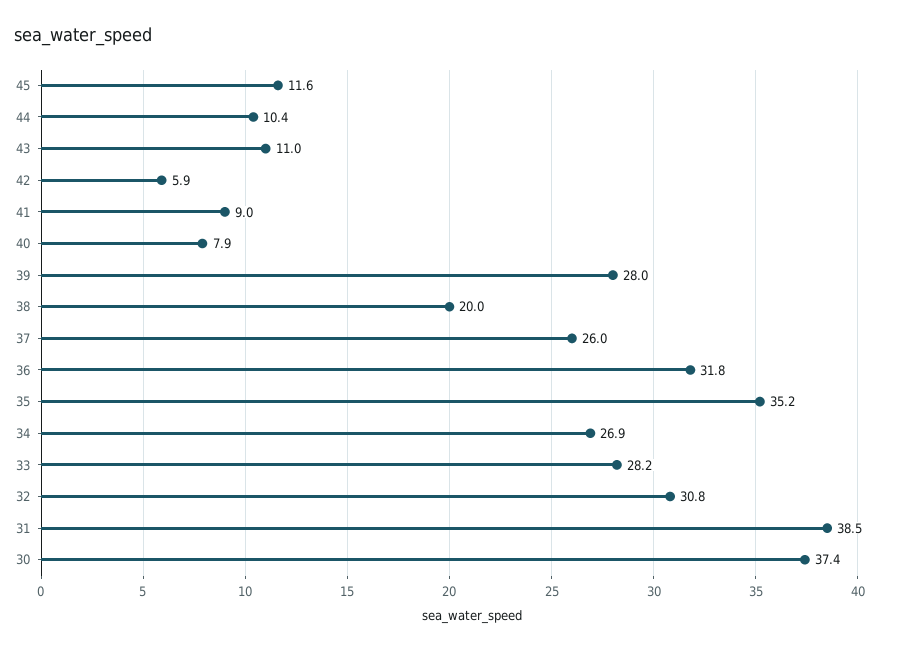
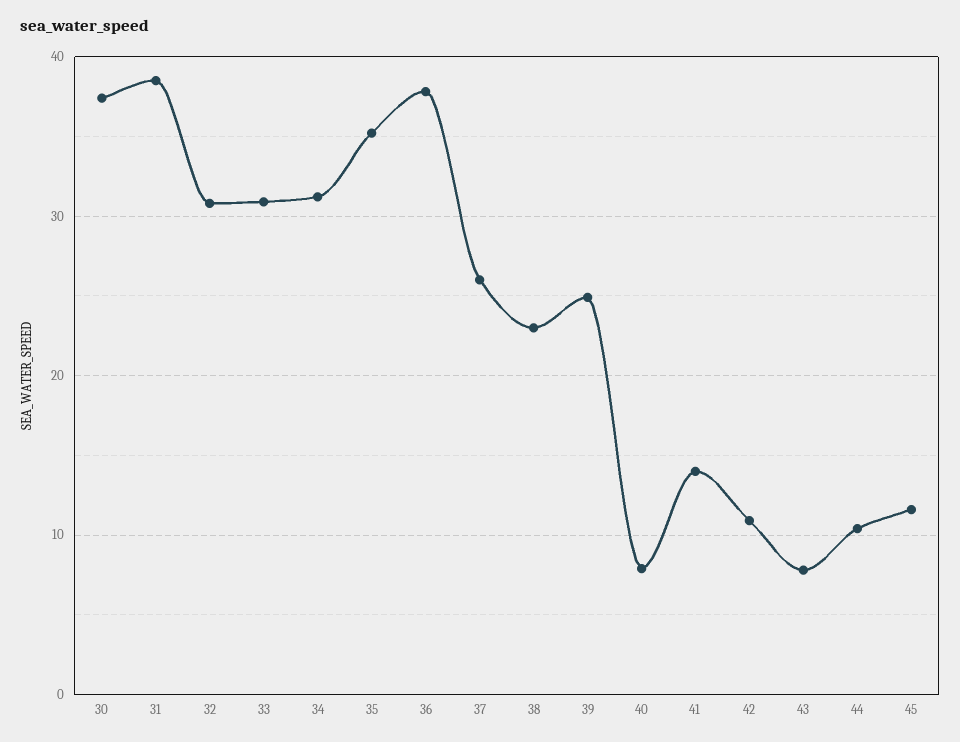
  {
    "45": 11.6,
    "44": 10.4,
-   "43": 11,
+   "43": 8,
-   "42": 5.9,
+   "42": 11,
-   "41": 9,
+   "41": 14,
    "40": 7.9,
-   "39": 28,
+   "39": 25,
-   "38": 20,
+   "38": 23,
    "37": 26,
-   "36": 31.8,
+   "36": 38,
    "35": 35.2,
-   "34": 26.9,
+   "34": 31,
-   "33": 28.2,
+   "33": 31,
    "32": 30.8,
    "31": 38.5,
    "30": 37.4
  }

